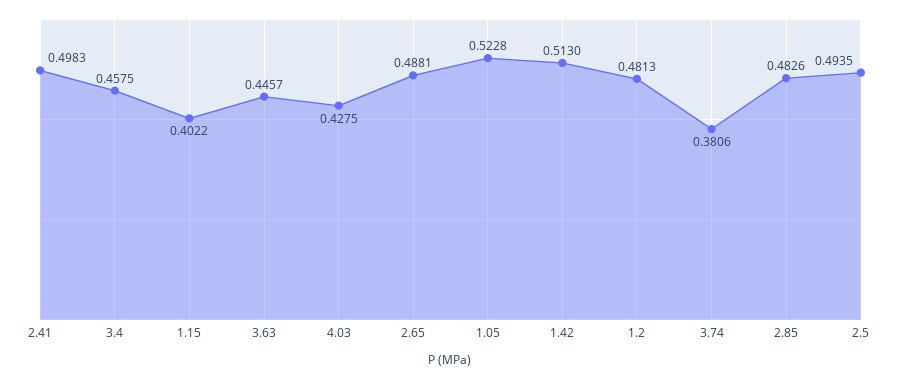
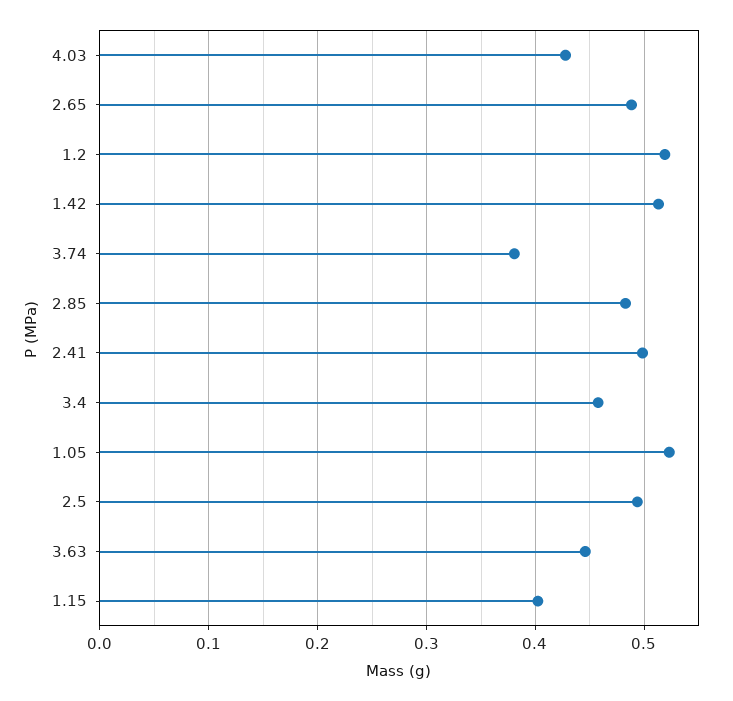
  {
    "2.41": 0.4983,
    "3.4": 0.4575,
    "1.15": 0.4022,
    "3.63": 0.4457,
    "4.03": 0.4275,
    "2.65": 0.4881,
    "1.05": 0.5228,
    "1.42": 0.513,
-   "1.2": 0.4813,
+   "1.2": 0.52,
    "3.74": 0.3806,
    "2.85": 0.4826,
    "2.5": 0.4935
  }

